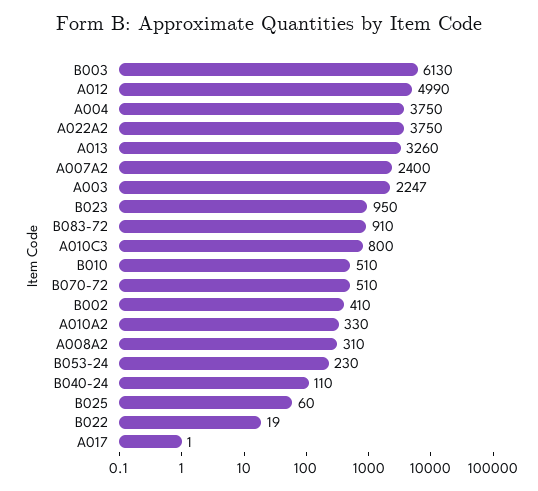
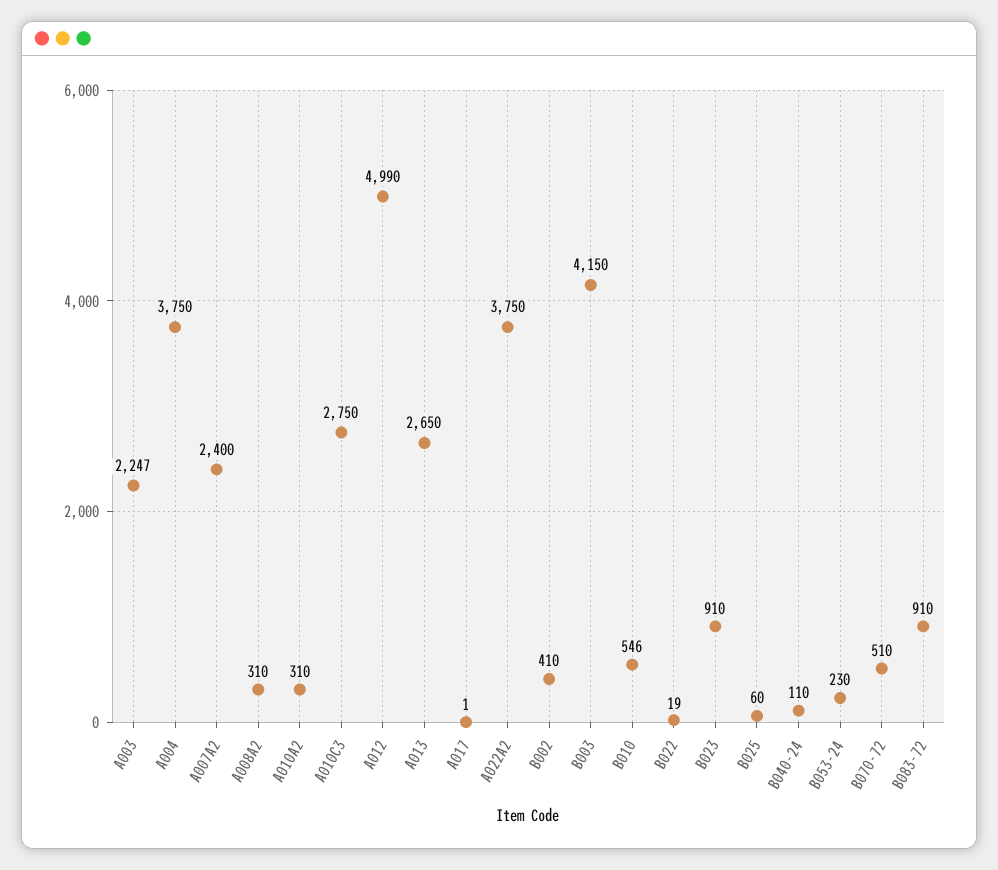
  {
-   "B003": 6130,
+   "B003": 4150,
    "A012": 4990,
    "A004": 3750,
    "A022A2": 3750,
-   "A013": 3260,
+   "A013": 2650,
    "A007A2": 2400,
    "A003": 2247,
-   "B023": 950,
+   "B023": 910,
    "B083-72": 910,
-   "A010C3": 800,
+   "A010C3": 2750,
-   "B010": 510,
+   "B010": 546,
    "B070-72": 510,
    "B002": 410,
-   "A010A2": 330,
+   "A010A2": 310,
    "A008A2": 310,
    "B053-24": 230,
    "B040-24": 110,
    "B025": 60,
    "B022": 19,
    "A017": 1
  }

